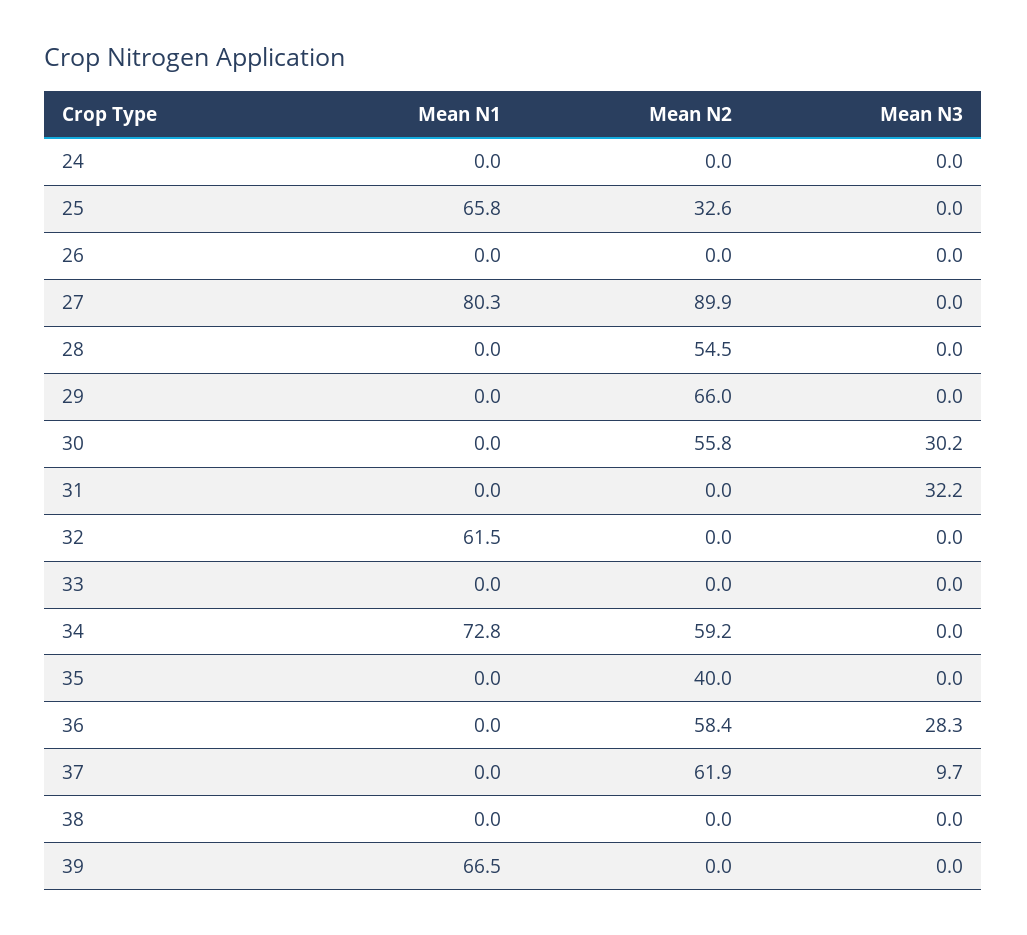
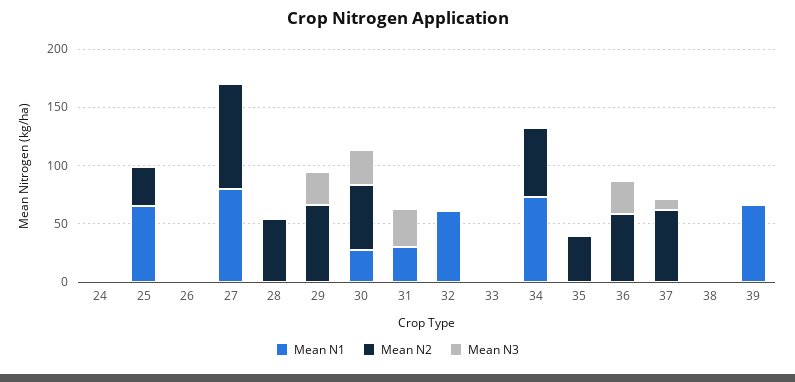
  {
    "Mean N1": {
      "24": 0,
      "25": 65.8,
      "26": 0,
      "27": 80.3,
      "28": 0,
      "29": 0,
-     "30": 0,
+     "30": 30,
-     "31": 0,
+     "31": 30,
      "32": 61.5,
      "33": 0,
      "34": 72.8,
      "35": 0,
      "36": 0,
      "37": 0,
      "38": 0,
      "39": 66.5
    },
    "Mean N2": {
      "24": 0,
      "25": 32.6,
      "26": 0,
      "27": 89.9,
      "28": 54.5,
      "29": 66,
      "30": 55.8,
      "31": 0,
      "32": 0,
      "33": 0,
      "34": 59.2,
      "35": 40,
      "36": 58.4,
      "37": 61.9,
      "38": 0,
      "39": 0
    },
    "Mean N3": {
      "24": 0,
      "25": 0,
      "26": 0,
      "27": 0,
      "28": 0,
-     "29": 0,
+     "29": 30,
      "30": 30.2,
      "31": 32.2,
      "32": 0,
      "33": 0,
      "34": 0,
      "35": 0,
      "36": 28.3,
      "37": 9.7,
      "38": 0,
      "39": 0
    }
  }

